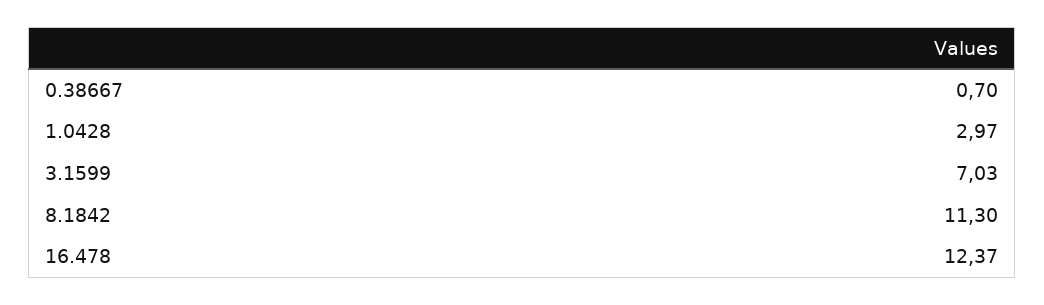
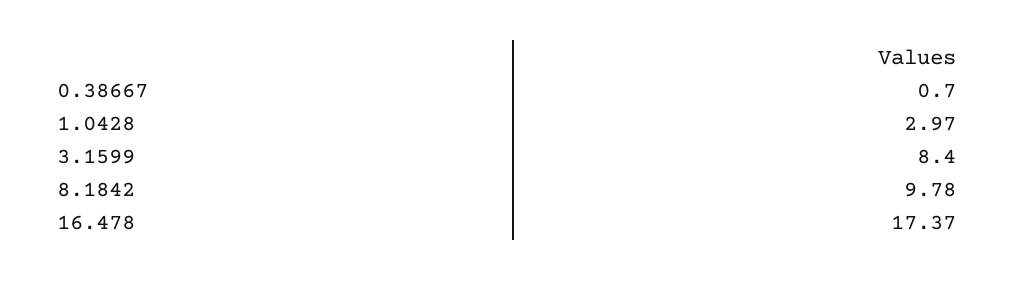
  {
    "0.38667": 0.7,
    "1.0428": 2.97,
-   "3.1599": 7.03,
+   "3.1599": 8.4,
-   "8.1842": 11.3,
+   "8.1842": 9.78,
-   "16.478": 12.37
+   "16.478": 17.37
  }

